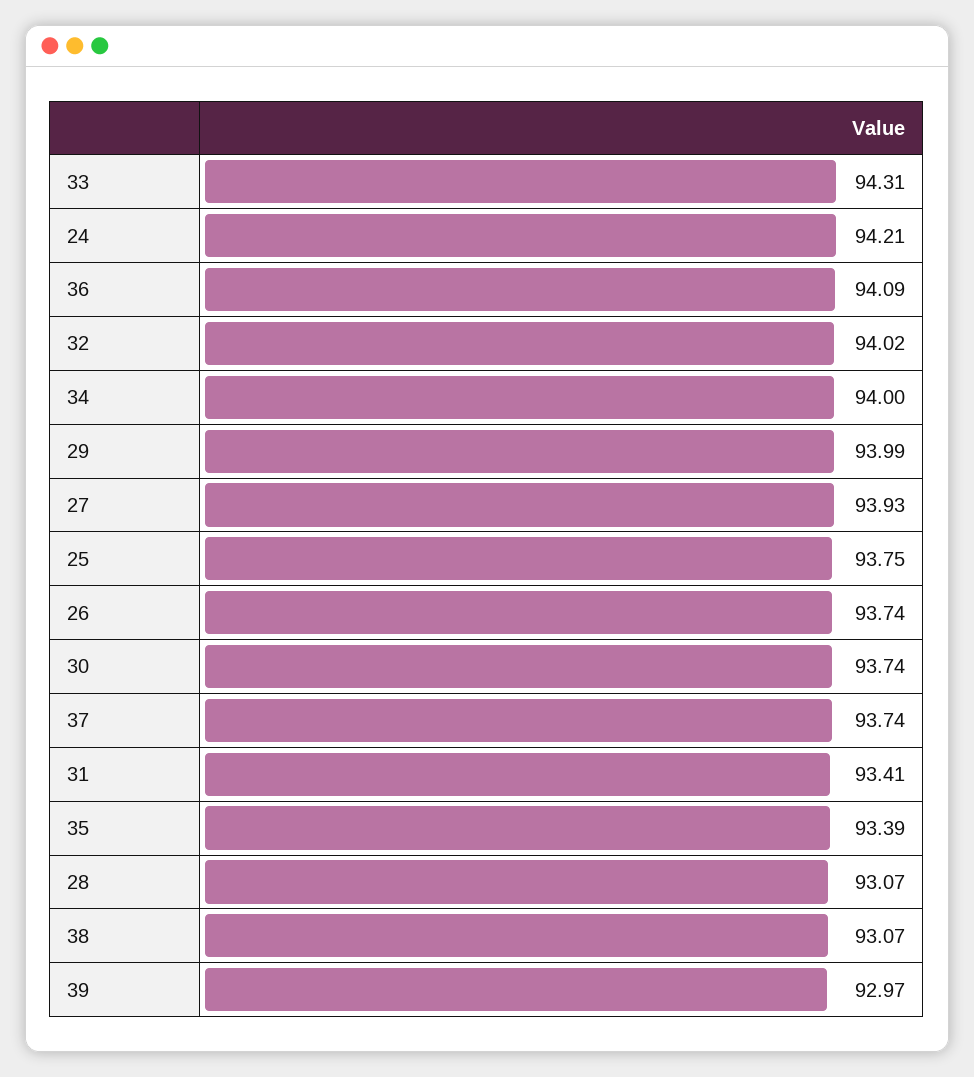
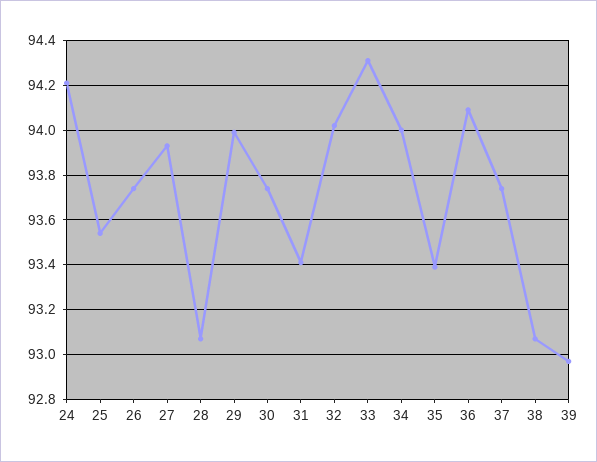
  {
    "33": 94.31,
    "24": 94.21,
    "36": 94.09,
    "32": 94.02,
    "34": 94,
    "29": 93.99,
    "27": 93.93,
-   "25": 93.75,
+   "25": 93.55,
    "26": 93.74,
    "30": 93.74,
    "37": 93.74,
    "31": 93.41,
    "35": 93.39,
    "28": 93.07,
    "38": 93.07,
    "39": 92.97
  }

